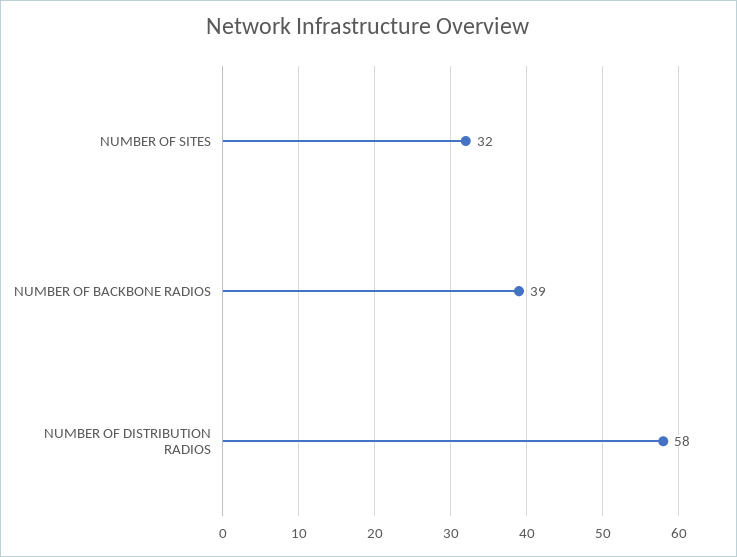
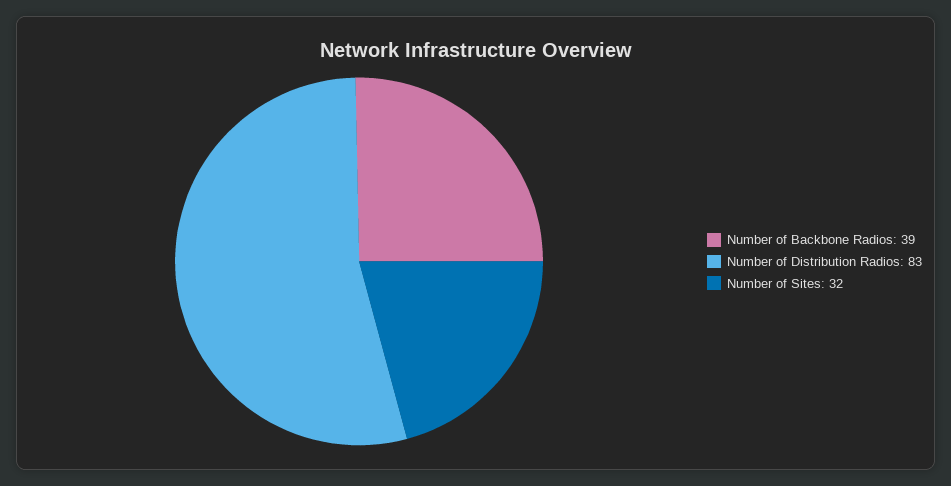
  {
    "NUMBER OF SITES": 32,
    "NUMBER OF BACKBONE RADIOS": 39,
-   "NUMBER OF DISTRIBUTION RADIOS": 58
+   "NUMBER OF DISTRIBUTION RADIOS": 83
  }

